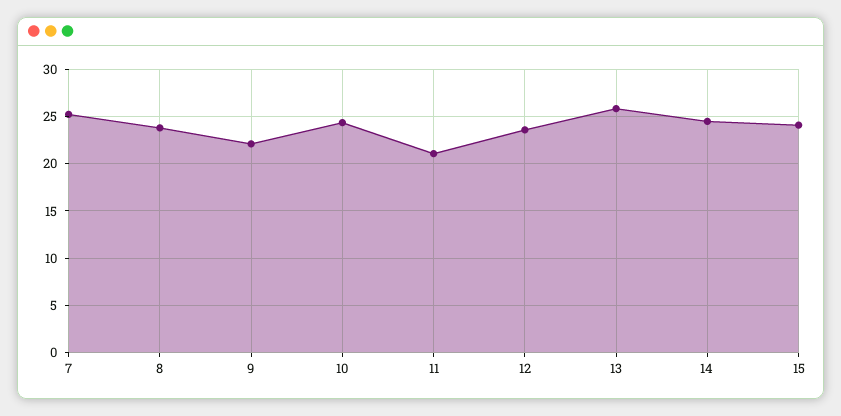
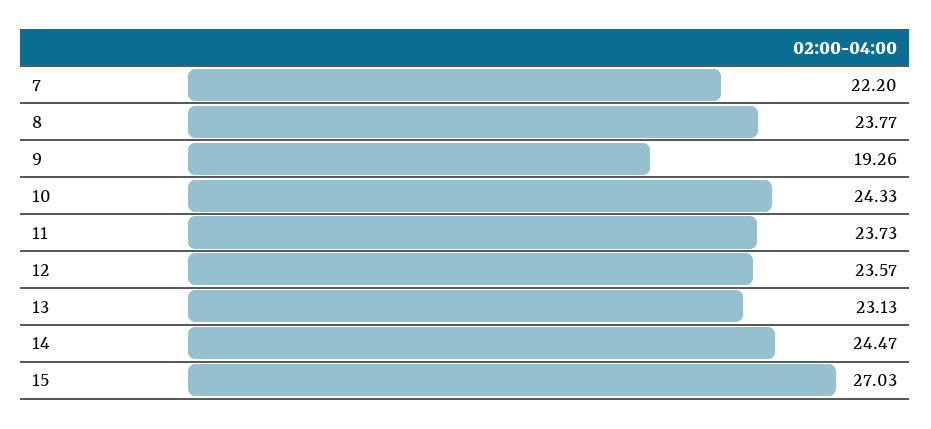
  {
-   "7": 25,
+   "7": 22.2,
    "8": 23.77,
-   "9": 22,
+   "9": 19.26,
    "10": 24.33,
-   "11": 21,
+   "11": 23.73,
    "12": 23.57,
-   "13": 26,
+   "13": 23.13,
    "14": 24.47,
-   "15": 24
+   "15": 27.03
  }

